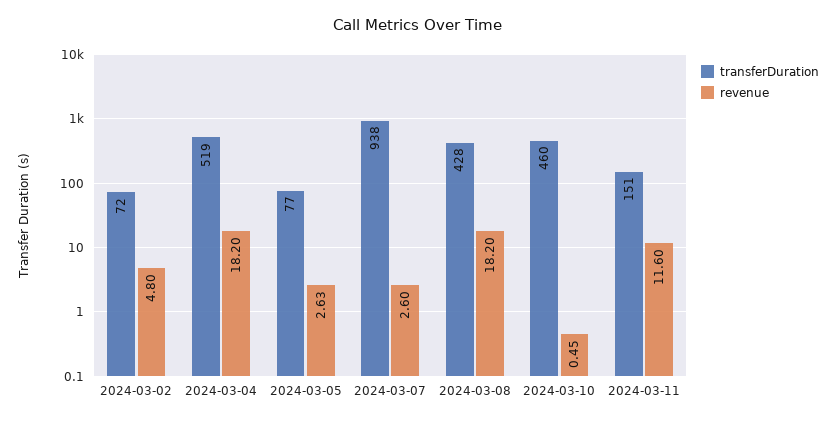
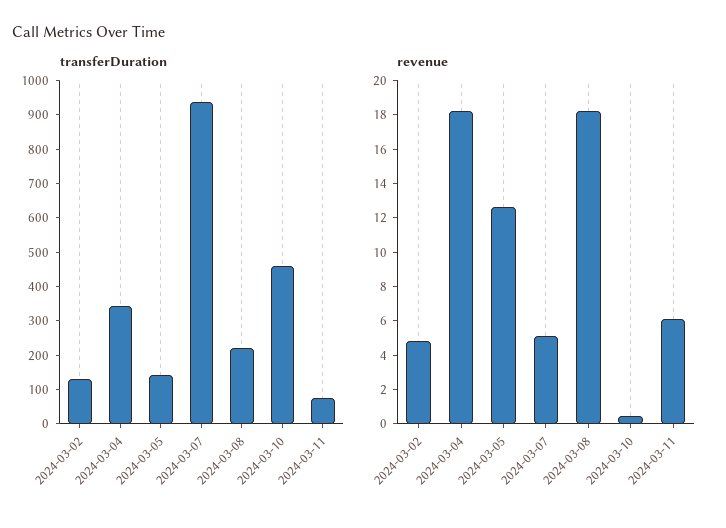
  {
    "transferDuration": {
-     "2024-03-02": 72,
+     "2024-03-02": 125,
-     "2024-03-04": 519,
+     "2024-03-04": 350,
-     "2024-03-05": 77,
+     "2024-03-05": 150,
      "2024-03-07": 938,
-     "2024-03-08": 428,
+     "2024-03-08": 225,
      "2024-03-10": 460,
-     "2024-03-11": 151
+     "2024-03-11": 75
    },
    "revenue": {
      "2024-03-02": 4.8,
      "2024-03-04": 18.2,
-     "2024-03-05": 2.63,
+     "2024-03-05": 12.5,
-     "2024-03-07": 2.6,
+     "2024-03-07": 5,
      "2024-03-08": 18.2,
      "2024-03-10": 0.45,
-     "2024-03-11": 11.6
+     "2024-03-11": 6
    }
  }

